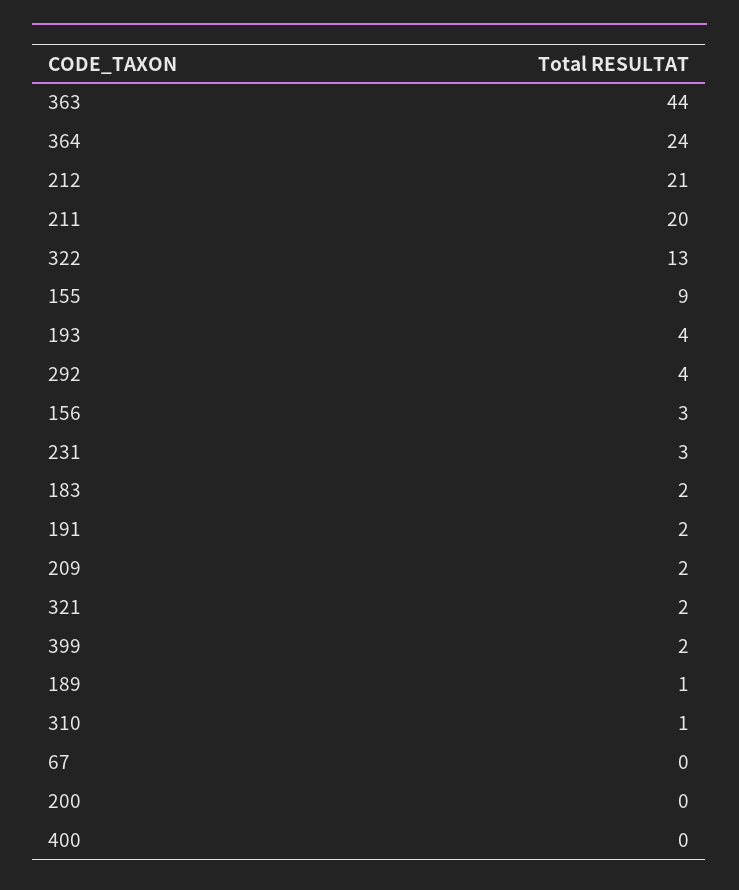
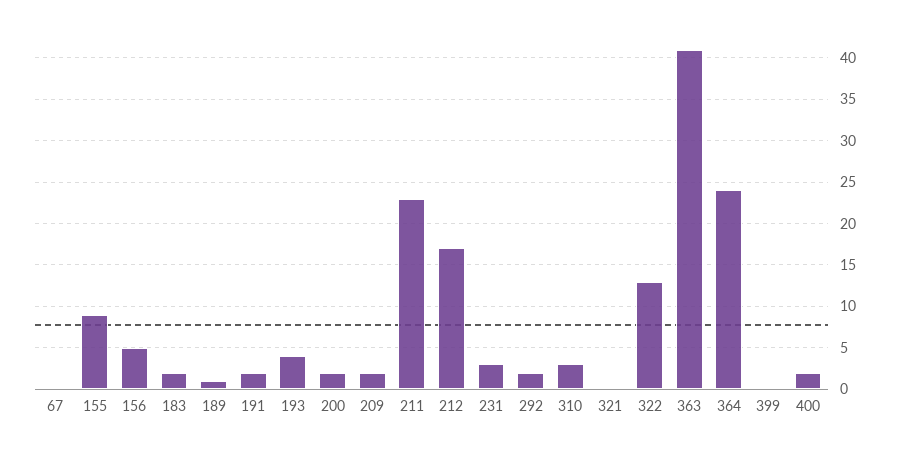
  {
-   "363": 44,
+   "363": 41,
    "364": 24,
-   "212": 21,
+   "212": 17,
-   "211": 20,
+   "211": 23,
    "322": 13,
    "155": 9,
    "193": 4,
-   "292": 4,
+   "292": 2,
-   "156": 3,
+   "156": 5,
    "231": 3,
    "183": 2,
    "191": 2,
    "209": 2,
-   "321": 2,
+   "321": 0,
-   "399": 2,
+   "399": 0,
    "189": 1,
-   "310": 1,
+   "310": 3,
    "67": 0,
-   "200": 0,
+   "200": 2,
-   "400": 0
+   "400": 2
  }

